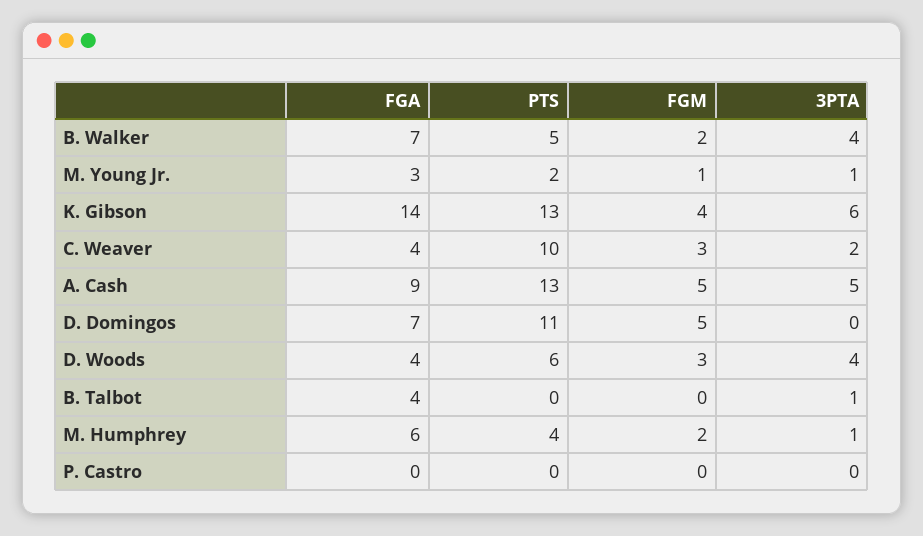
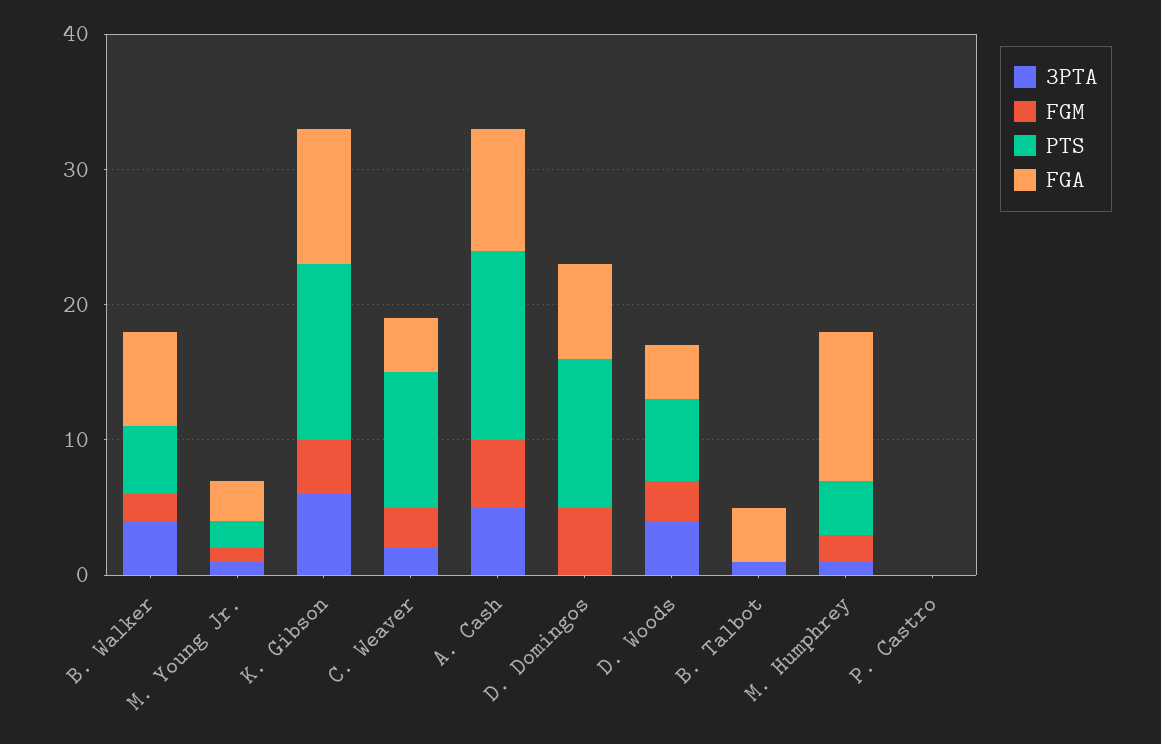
  {
    "FGA": {
      "B. Walker": 7,
      "M. Young Jr.": 3,
-     "K. Gibson": 14,
+     "K. Gibson": 10,
      "C. Weaver": 4,
      "A. Cash": 9,
      "D. Domingos": 7,
      "D. Woods": 4,
      "B. Talbot": 4,
-     "M. Humphrey": 6,
+     "M. Humphrey": 11,
      "P. Castro": 0
    },
    "PTS": {
      "B. Walker": 5,
      "M. Young Jr.": 2,
      "K. Gibson": 13,
      "C. Weaver": 10,
-     "A. Cash": 13,
+     "A. Cash": 14,
      "D. Domingos": 11,
      "D. Woods": 6,
      "B. Talbot": 0,
      "M. Humphrey": 4,
      "P. Castro": 0
    },
    "FGM": {
      "B. Walker": 2,
      "M. Young Jr.": 1,
      "K. Gibson": 4,
      "C. Weaver": 3,
      "A. Cash": 5,
      "D. Domingos": 5,
      "D. Woods": 3,
      "B. Talbot": 0,
      "M. Humphrey": 2,
      "P. Castro": 0
    },
    "3PTA": {
      "B. Walker": 4,
      "M. Young Jr.": 1,
      "K. Gibson": 6,
      "C. Weaver": 2,
      "A. Cash": 5,
      "D. Domingos": 0,
      "D. Woods": 4,
      "B. Talbot": 1,
      "M. Humphrey": 1,
      "P. Castro": 0
    }
  }

